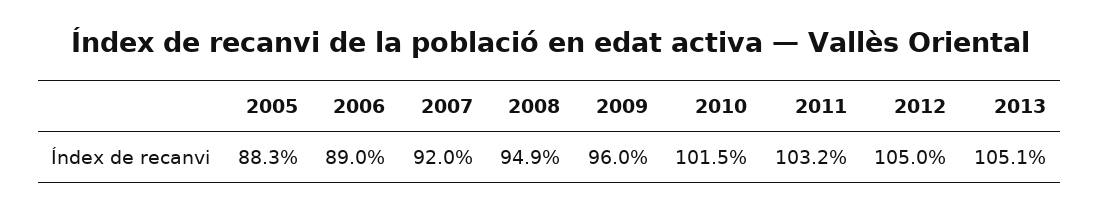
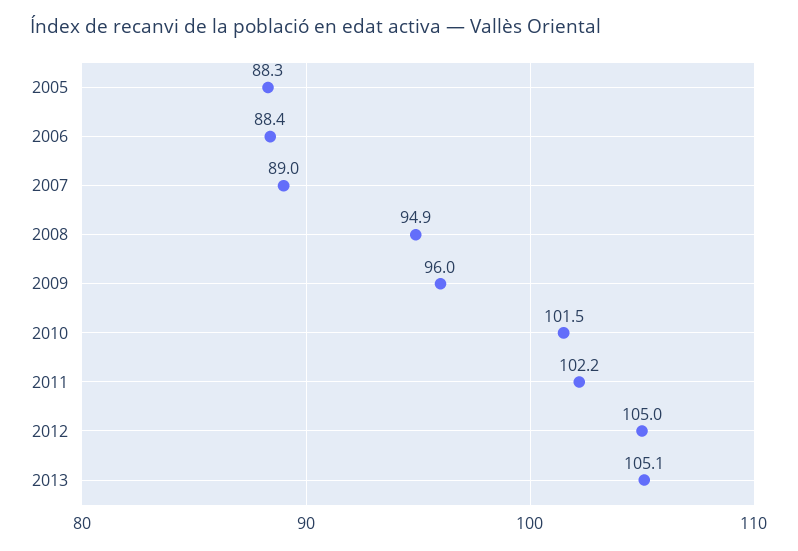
  {
    "2005": 88.3,
-   "2006": 89,
+   "2006": 88.4,
-   "2007": 92,
+   "2007": 89,
    "2008": 94.9,
    "2009": 96,
    "2010": 101.5,
-   "2011": 103.2,
+   "2011": 102.2,
    "2012": 105,
    "2013": 105.1
  }

